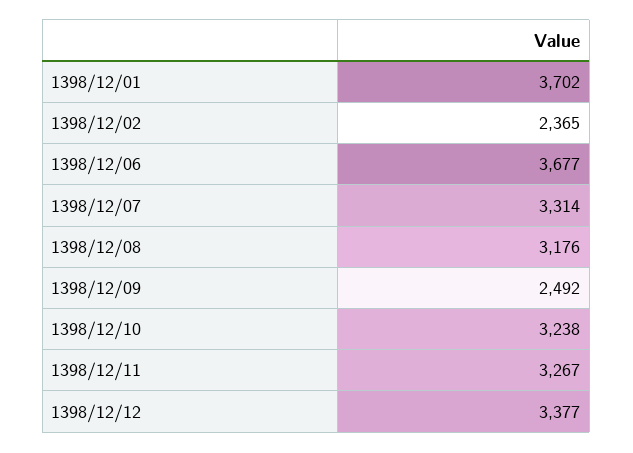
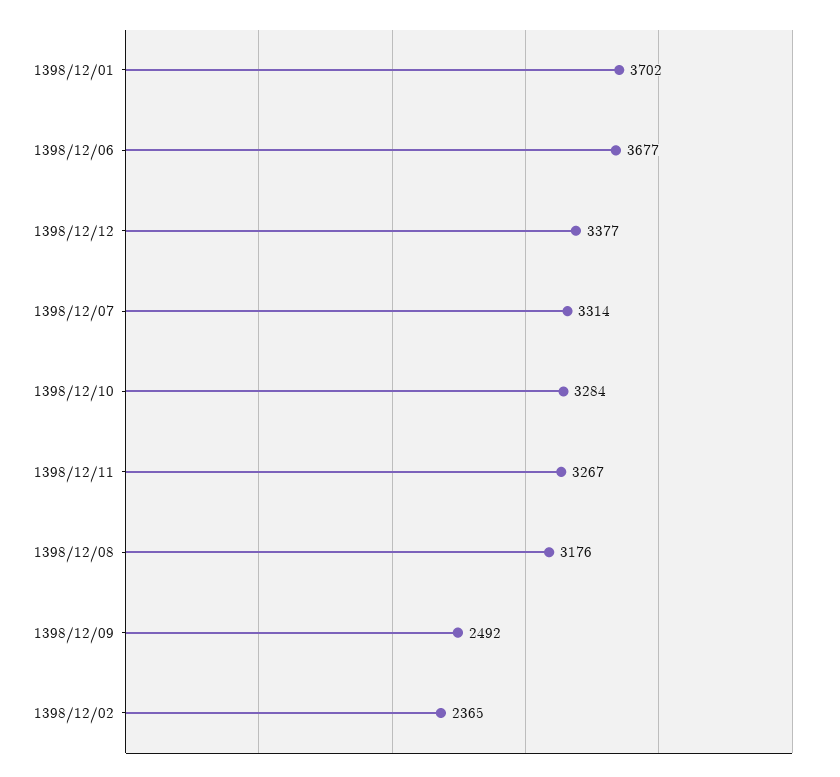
  {
    "1398/12/01": 3702,
    "1398/12/02": 2365,
    "1398/12/06": 3677,
    "1398/12/07": 3314,
    "1398/12/08": 3176,
    "1398/12/09": 2492,
-   "1398/12/10": 3238,
+   "1398/12/10": 3284,
    "1398/12/11": 3267,
    "1398/12/12": 3377
  }

